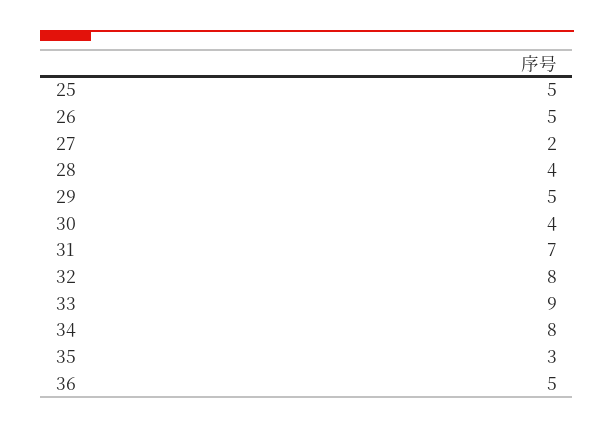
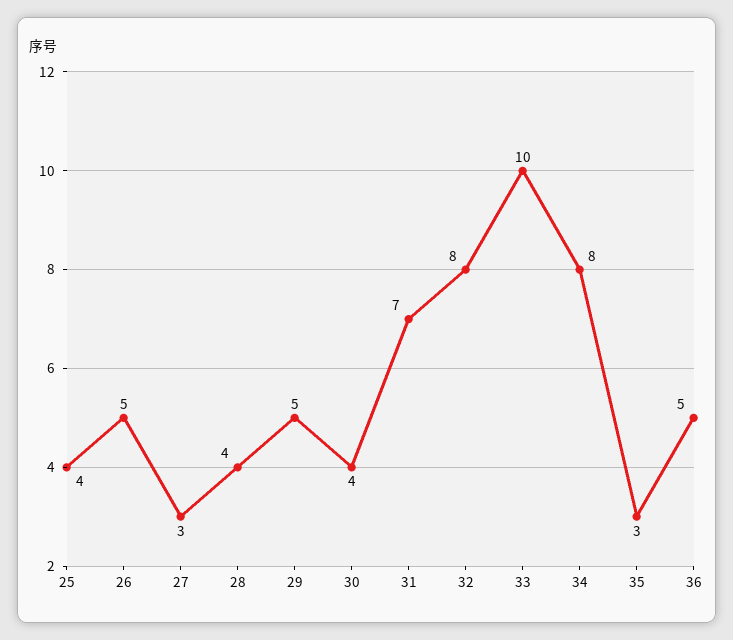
  {
-   "25": 5,
+   "25": 4,
    "26": 5,
-   "27": 2,
+   "27": 3,
    "28": 4,
    "29": 5,
    "30": 4,
    "31": 7,
    "32": 8,
-   "33": 9,
+   "33": 10,
    "34": 8,
    "35": 3,
    "36": 5
  }

